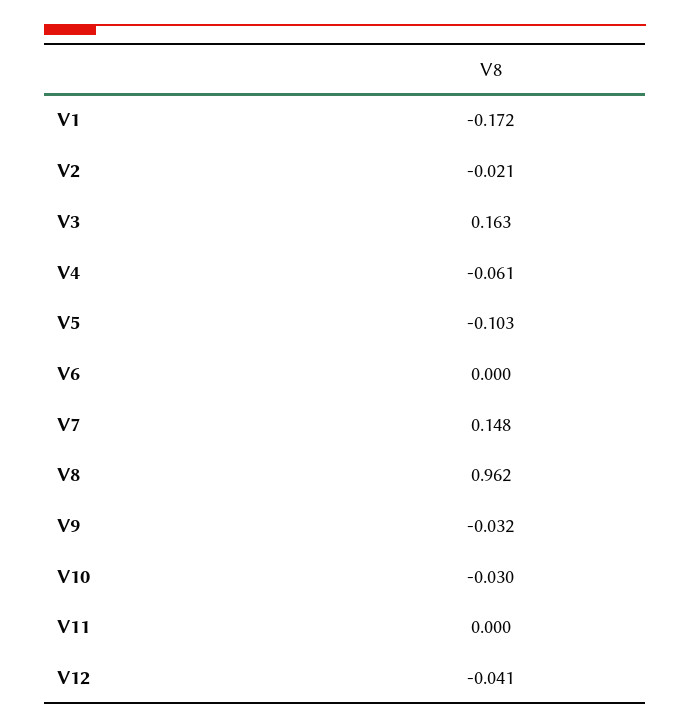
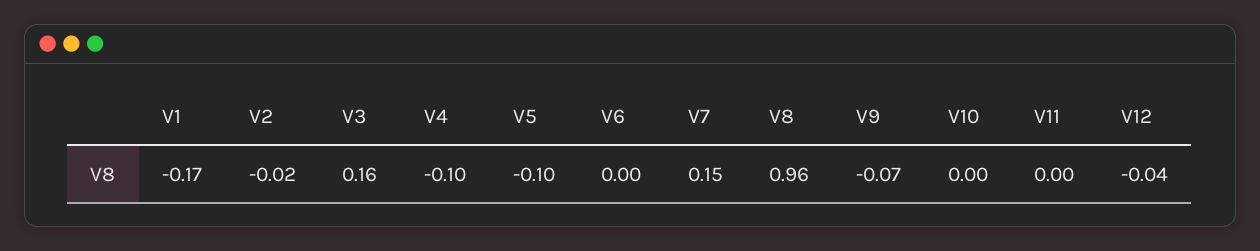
  {
    "V1": -0.172,
    "V2": -0.021,
    "V3": 0.163,
-   "V4": -0.061,
+   "V4": -0.1,
    "V5": -0.103,
    "V6": 0,
    "V7": 0.148,
    "V8": 0.962,
-   "V9": -0.032,
+   "V9": -0.07,
-   "V10": -0.03,
+   "V10": 0,
    "V11": 0,
    "V12": -0.041
  }

